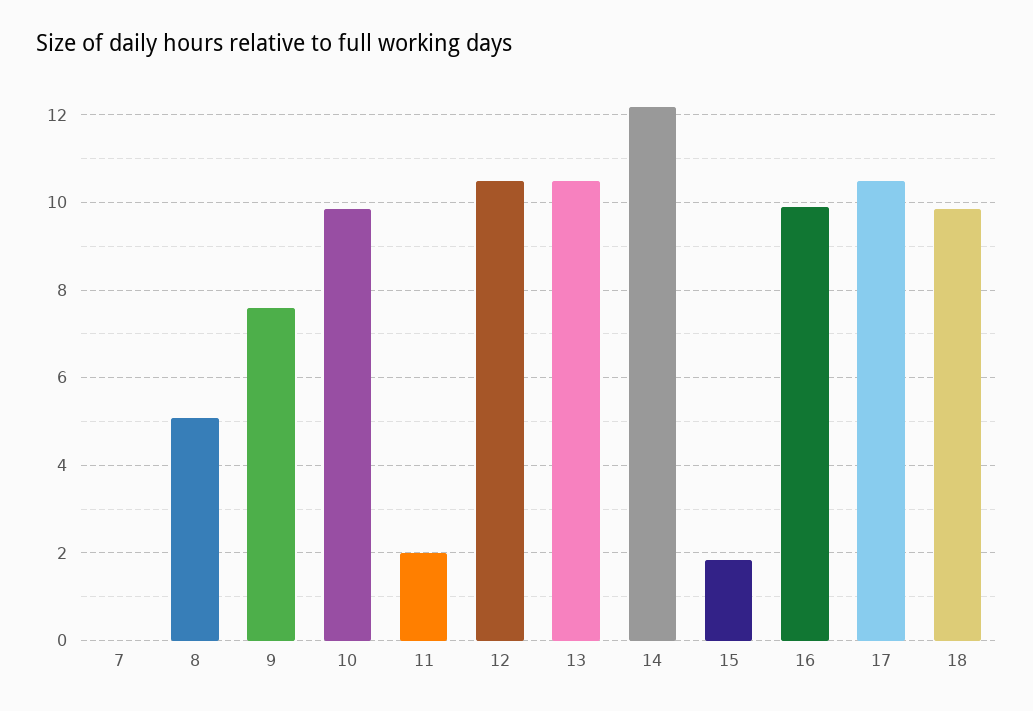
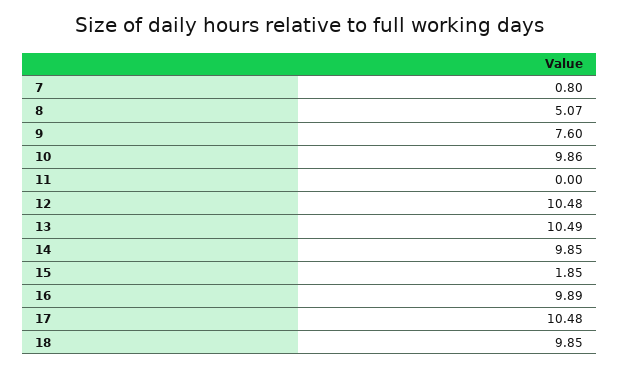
  {
-   "7": 0,
+   "7": 0.8,
    "8": 5.07,
    "9": 7.6,
    "10": 9.86,
-   "11": 2,
+   "11": 0,
    "12": 10.48,
    "13": 10.49,
-   "14": 12.2,
+   "14": 9.85,
    "15": 1.85,
    "16": 9.89,
    "17": 10.48,
    "18": 9.85
  }

